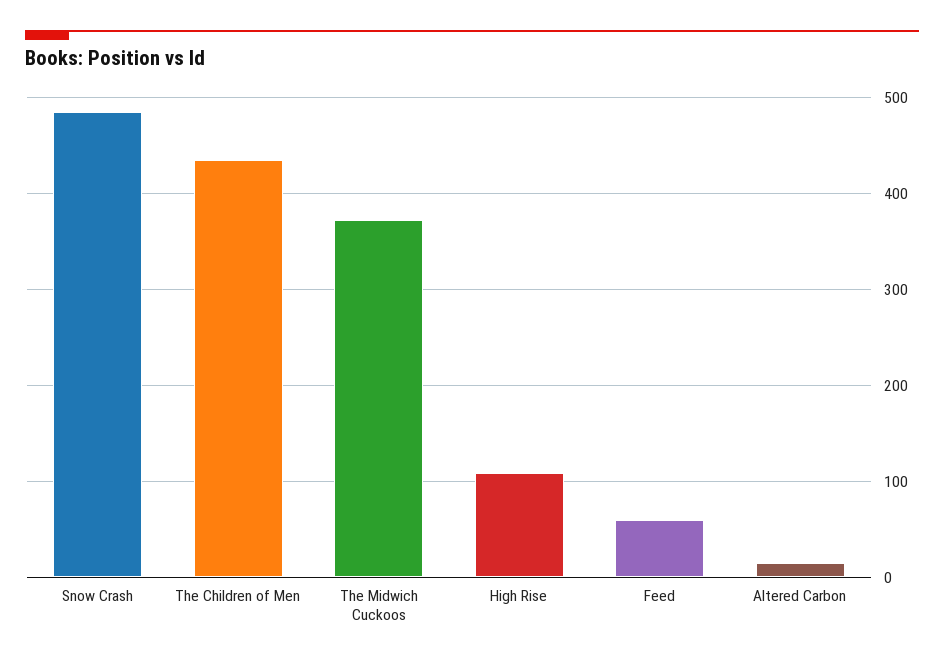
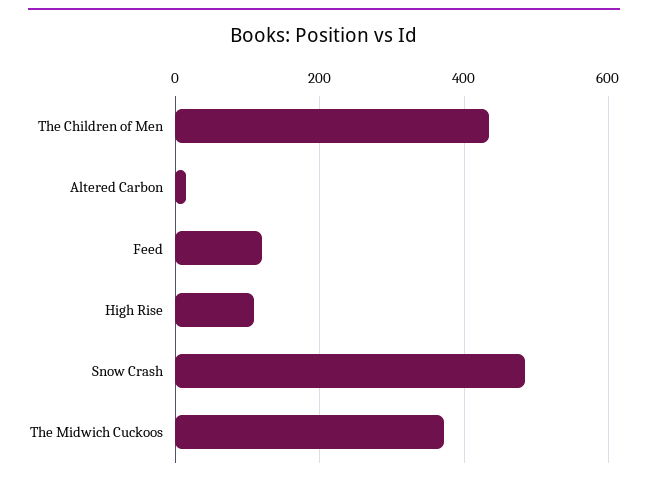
  {
    "Snow Crash": 490,
    "The Children of Men": 440,
    "The Midwich Cuckoos": 370,
    "High Rise": 110,
-   "Feed": 60,
+   "Feed": 120,
    "Altered Carbon": 20
  }

